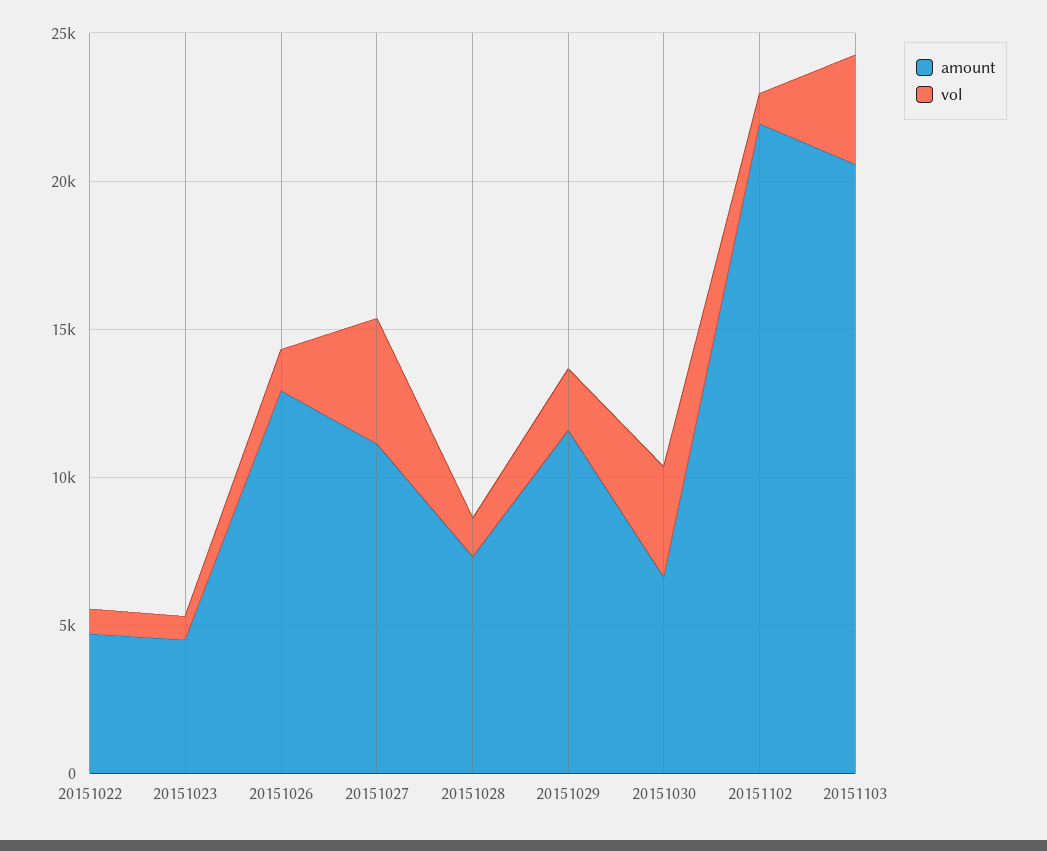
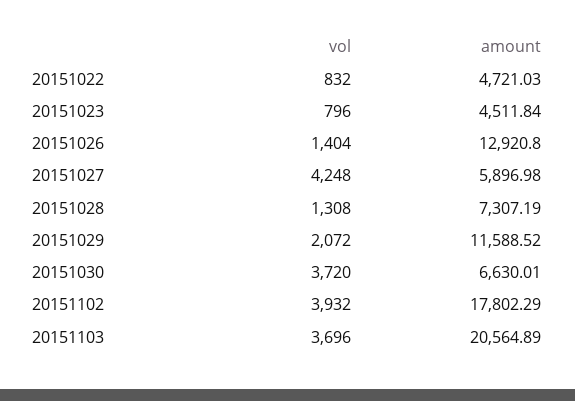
  {
    "amount": {
      "20151022": 4721.03,
      "20151023": 4511.84,
      "20151026": 12920.8,
-     "20151027": 11000,
+     "20151027": 5896.98,
      "20151028": 7307.19,
      "20151029": 11588.52,
      "20151030": 6630.01,
-     "20151102": 22000,
+     "20151102": 17802.29,
      "20151103": 20564.89
    },
    "vol": {
      "20151022": 832,
      "20151023": 796,
      "20151026": 1404,
      "20151027": 4248,
      "20151028": 1308,
      "20151029": 2072,
      "20151030": 3720,
-     "20151102": 1000,
+     "20151102": 3932,
      "20151103": 3696
    }
  }

